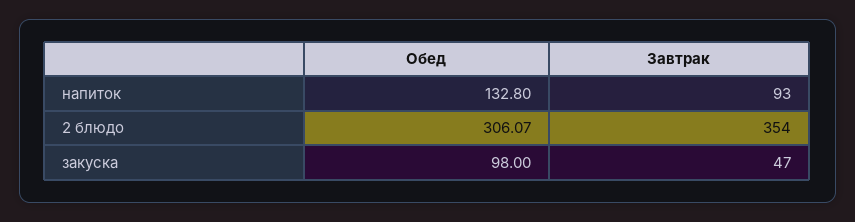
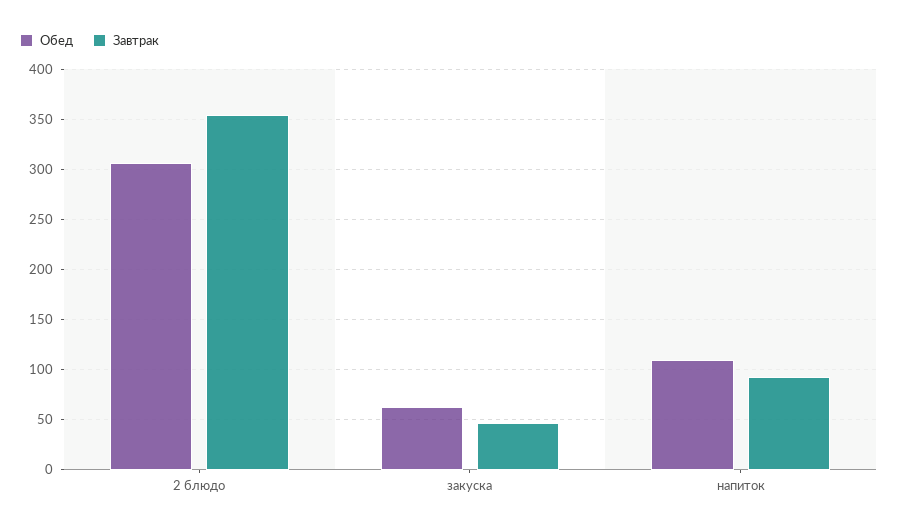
  {
    "Обед": {
-     "напиток": 132.8,
+     "напиток": 110,
      "2 блюдо": 306.07,
-     "закуска": 98
+     "закуска": 60
    },
    "Завтрак": {
      "напиток": 93,
      "2 блюдо": 354,
      "закуска": 47
    }
  }

